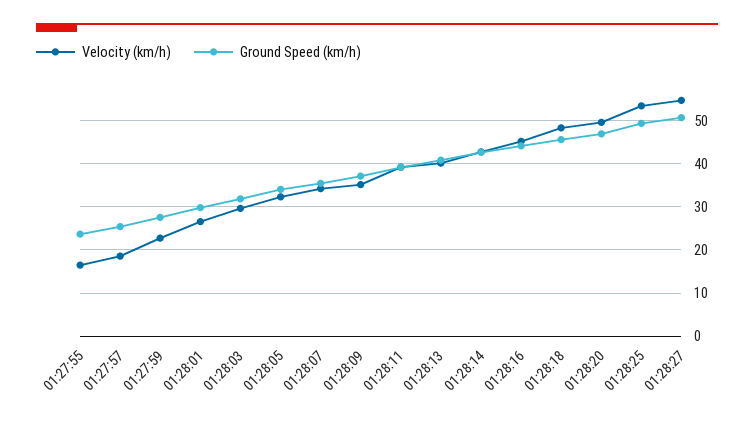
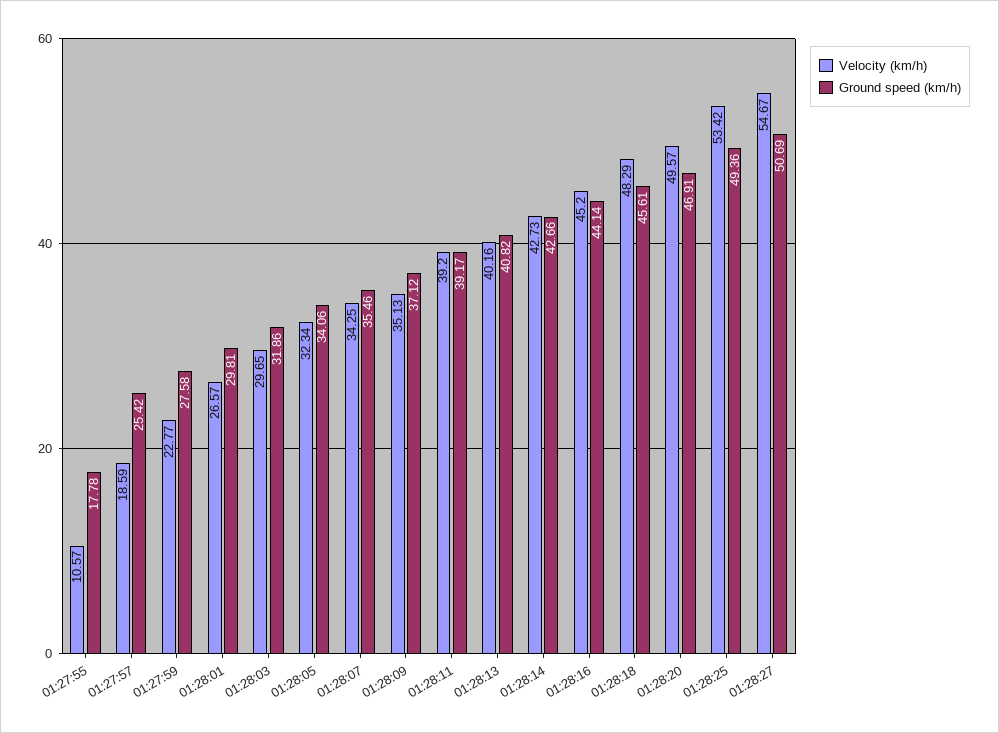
  {
    "Velocity (km/h)": {
-     "01:27:55": 16,
+     "01:27:55": 10.57,
      "01:27:57": 18.59,
      "01:27:59": 22.77,
      "01:28:01": 26.57,
      "01:28:03": 29.65,
      "01:28:05": 32.34,
      "01:28:07": 34.25,
      "01:28:09": 35.13,
      "01:28:11": 39.2,
      "01:28:13": 40.16,
      "01:28:14": 42.73,
      "01:28:16": 45.2,
      "01:28:18": 48.29,
      "01:28:20": 49.57,
      "01:28:25": 53.42,
      "01:28:27": 54.67
    },
    "Ground Speed (km/h)": {
-     "01:27:55": 24,
+     "01:27:55": 17.78,
      "01:27:57": 25.42,
      "01:27:59": 27.58,
      "01:28:01": 29.81,
      "01:28:03": 31.86,
      "01:28:05": 34.06,
      "01:28:07": 35.46,
      "01:28:09": 37.12,
      "01:28:11": 39.17,
      "01:28:13": 40.82,
      "01:28:14": 42.66,
      "01:28:16": 44.14,
      "01:28:18": 45.61,
      "01:28:20": 46.91,
      "01:28:25": 49.36,
      "01:28:27": 50.69
    }
  }

